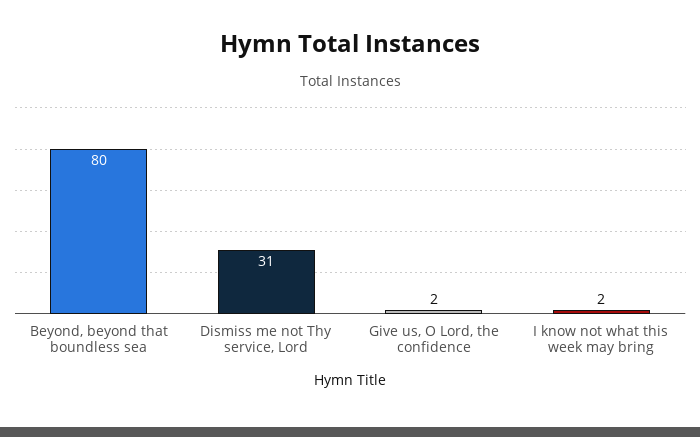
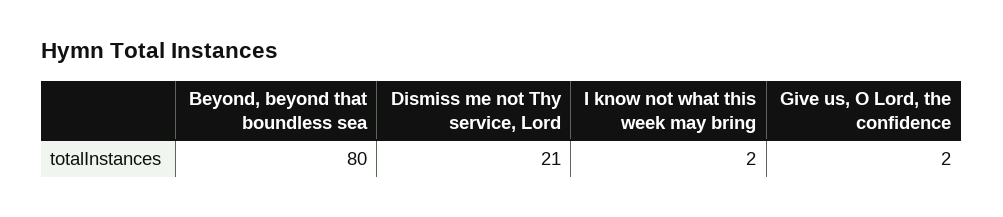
  {
    "Beyond, beyond that boundless sea": 80,
-   "Dismiss me not Thy service, Lord": 31,
+   "Dismiss me not Thy service, Lord": 21,
    "Give us, O Lord, the confidence": 2,
    "I know not what this week may bring": 2
  }

